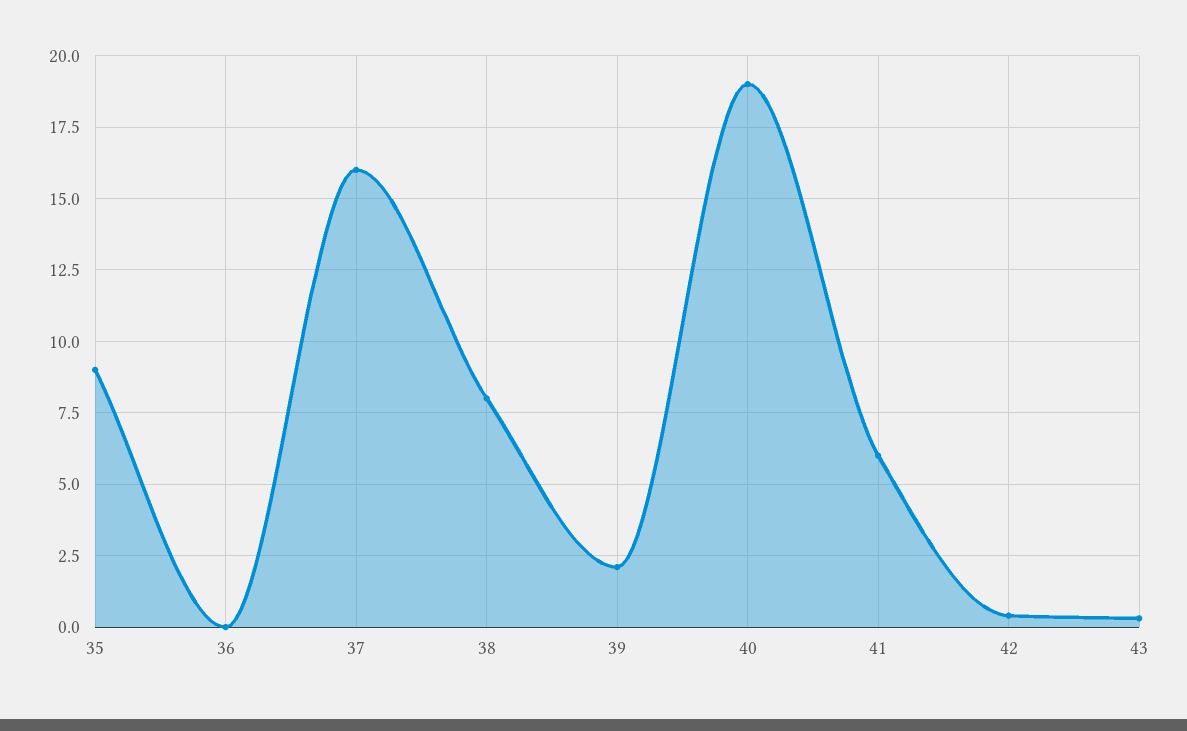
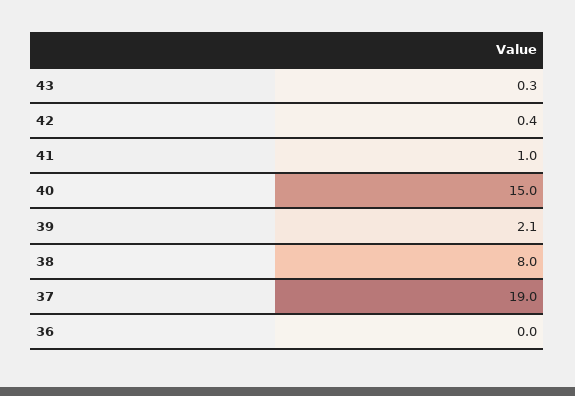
  {
-   "35": 9,
    "36": 0,
-   "37": 16,
+   "37": 19,
    "38": 8,
    "39": 2.1,
-   "40": 19,
+   "40": 15,
-   "41": 6,
+   "41": 1,
    "42": 0.4,
    "43": 0.3
  }

